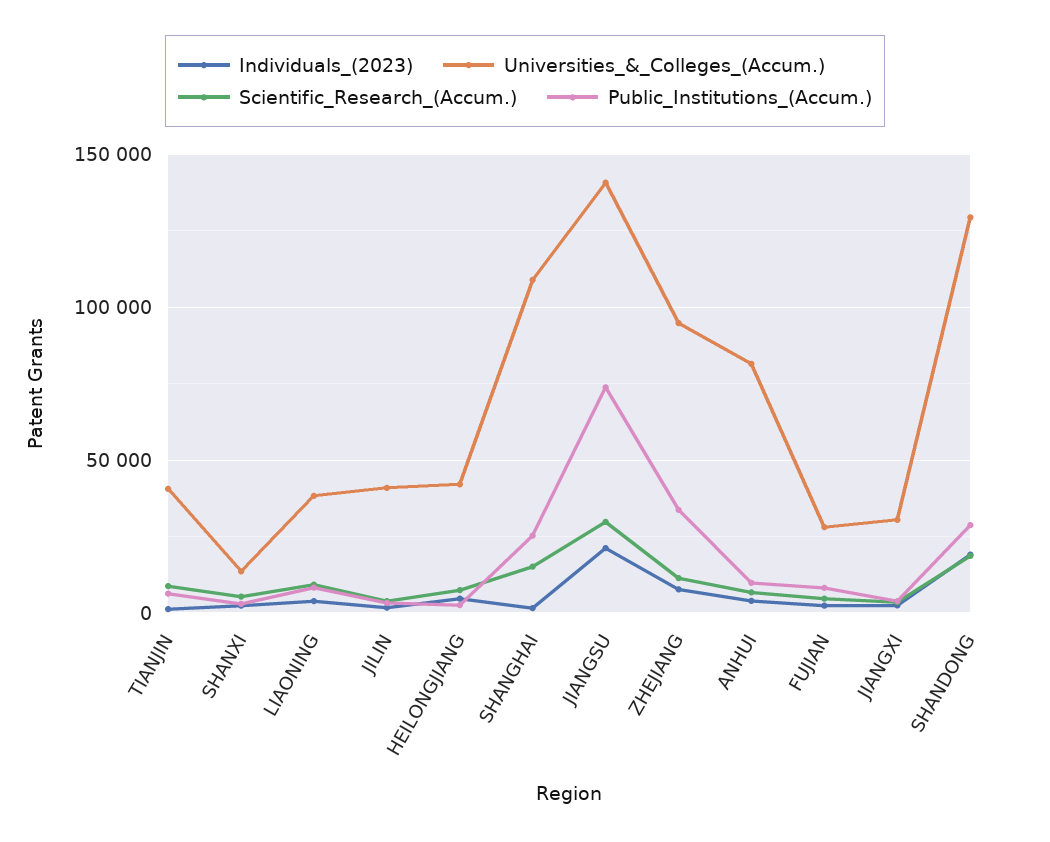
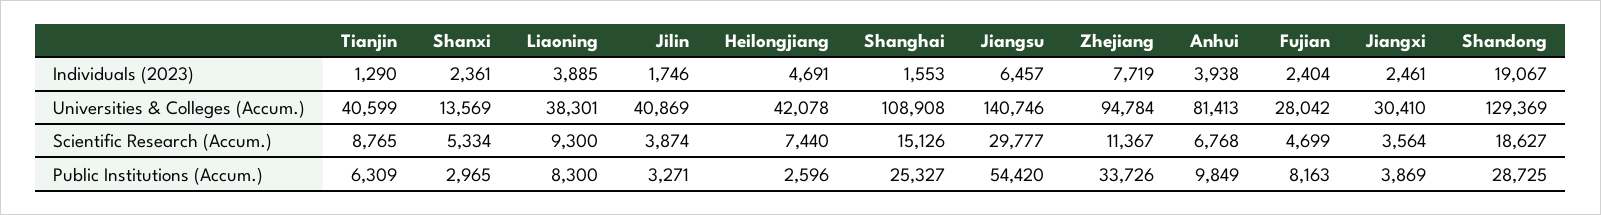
  {
    "Individuals_(2023)": {
      "TIANJIN": 1290,
      "SHANXI": 2361,
      "LIAONING": 3885,
      "JILIN": 1746,
      "HEILONGJIANG": 4691,
      "SHANGHAI": 1553,
-     "JIANGSU": 20000,
+     "JIANGSU": 6457,
      "ZHEJIANG": 7719,
      "ANHUI": 3938,
      "FUJIAN": 2404,
      "JIANGXI": 2461,
      "SHANDONG": 19067
    },
    "Universities_&_Colleges_(Accum.)": {
      "TIANJIN": 40599,
      "SHANXI": 13569,
      "LIAONING": 38301,
      "JILIN": 40869,
      "HEILONGJIANG": 42078,
      "SHANGHAI": 108908,
      "JIANGSU": 140746,
      "ZHEJIANG": 94784,
      "ANHUI": 81413,
      "FUJIAN": 28042,
      "JIANGXI": 30410,
      "SHANDONG": 129369
    },
    "Scientific_Research_(Accum.)": {
      "TIANJIN": 8765,
      "SHANXI": 5334,
      "LIAONING": 9300,
      "JILIN": 3874,
      "HEILONGJIANG": 7440,
      "SHANGHAI": 15126,
      "JIANGSU": 29777,
      "ZHEJIANG": 11367,
      "ANHUI": 6768,
      "FUJIAN": 4699,
      "JIANGXI": 3564,
      "SHANDONG": 18627
    },
    "Public_Institutions_(Accum.)": {
      "TIANJIN": 6309,
      "SHANXI": 2965,
      "LIAONING": 8300,
      "JILIN": 3271,
      "HEILONGJIANG": 2596,
      "SHANGHAI": 25327,
-     "JIANGSU": 75000,
+     "JIANGSU": 54420,
      "ZHEJIANG": 33726,
      "ANHUI": 9849,
      "FUJIAN": 8163,
      "JIANGXI": 3869,
      "SHANDONG": 28725
    }
  }

